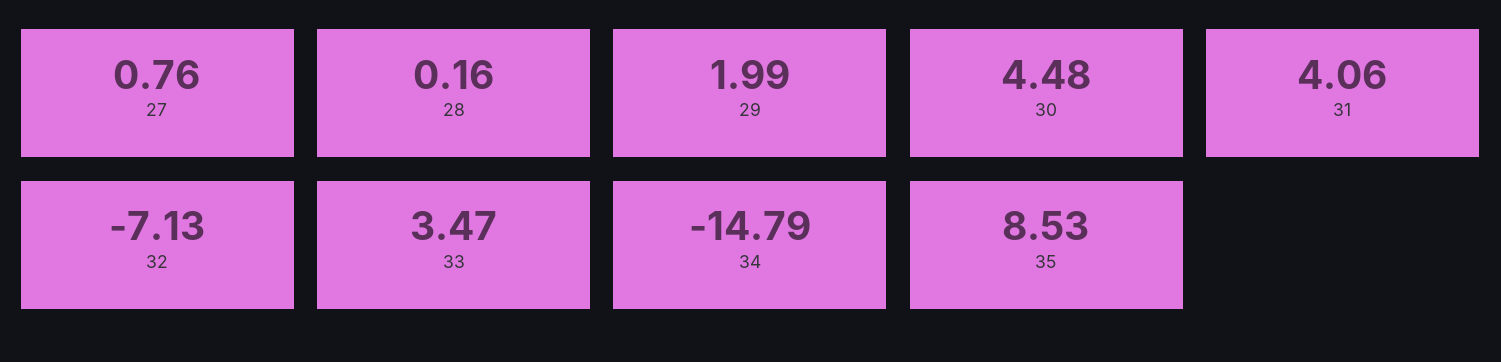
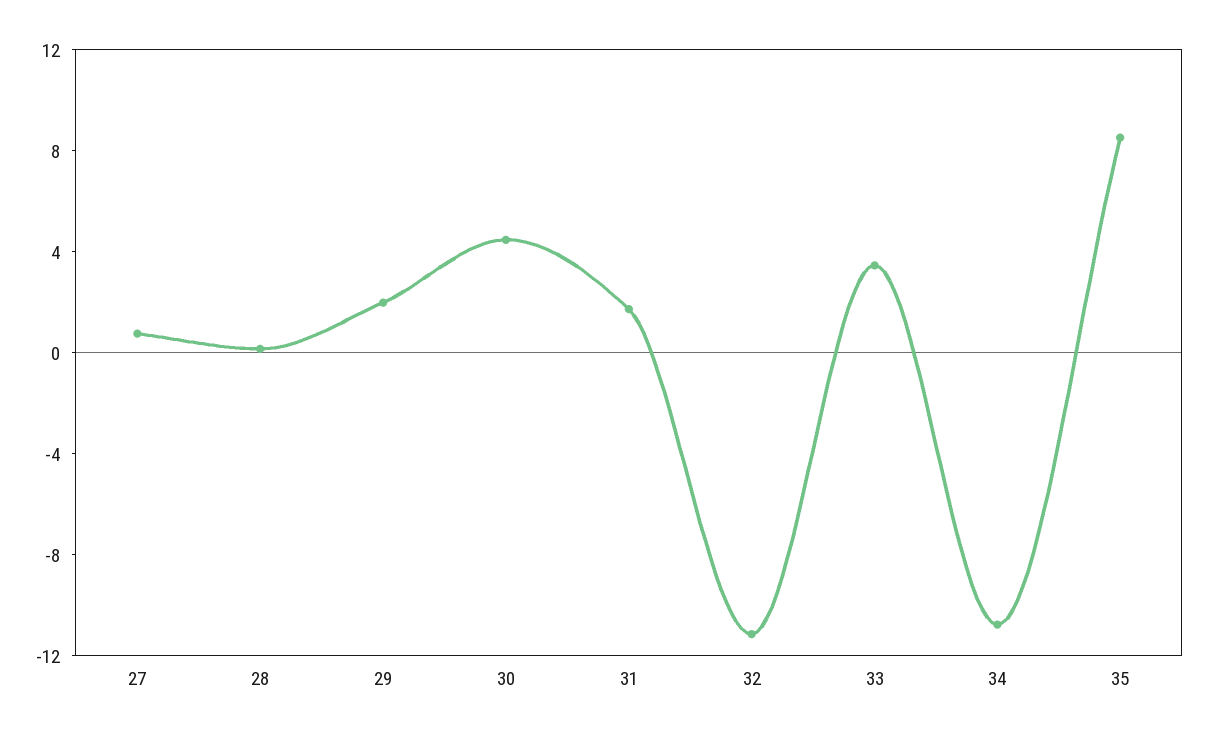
  {
    "27": 0.76,
    "28": 0.16,
    "29": 1.99,
    "30": 4.48,
-   "31": 4.06,
+   "31": 2,
-   "32": -7.13,
+   "32": -11,
    "33": 3.47,
-   "34": -14.79,
+   "34": -11,
    "35": 8.53
  }

